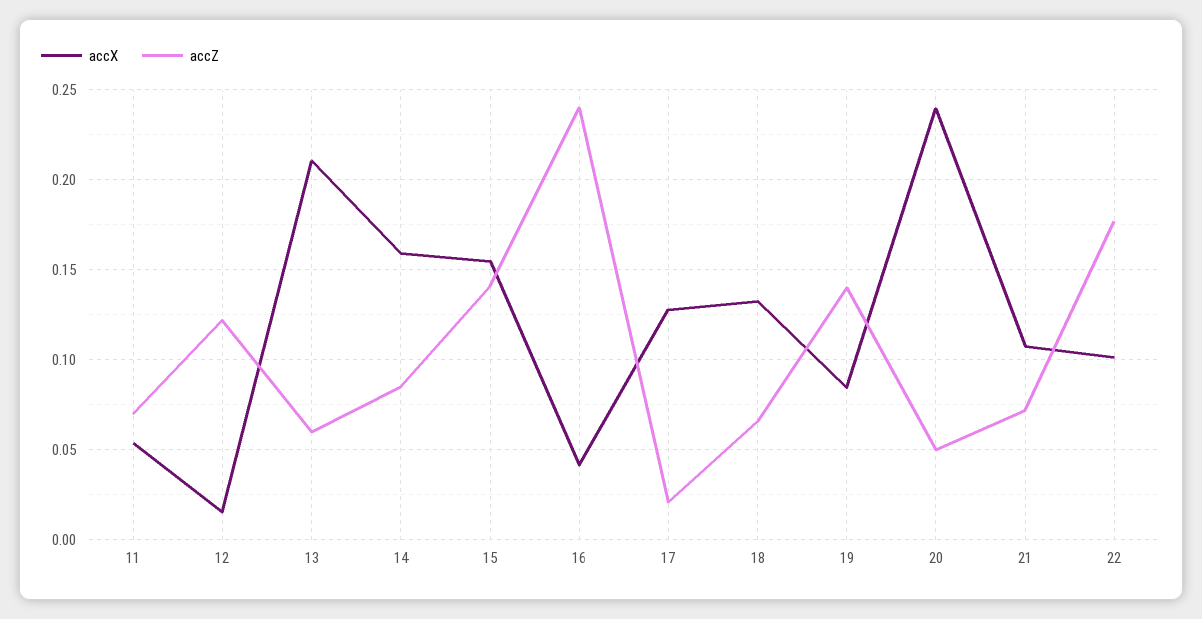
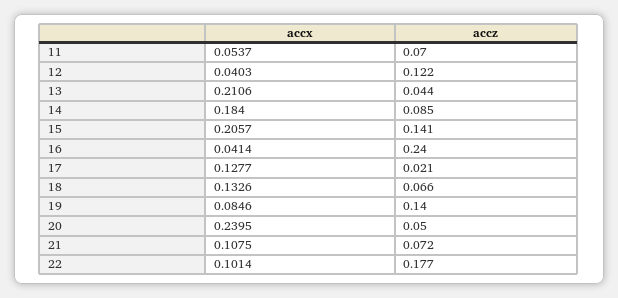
  {
    "accX": {
      "11": 0.0537,
-     "12": 0.015,
+     "12": 0.0403,
      "13": 0.2106,
-     "14": 0.16,
+     "14": 0.184,
-     "15": 0.155,
+     "15": 0.2057,
      "16": 0.0414,
      "17": 0.1277,
      "18": 0.1326,
      "19": 0.0846,
      "20": 0.2395,
      "21": 0.1075,
      "22": 0.1014
    },
    "accZ": {
      "11": 0.07,
      "12": 0.122,
-     "13": 0.06,
+     "13": 0.044,
      "14": 0.085,
      "15": 0.141,
      "16": 0.24,
      "17": 0.021,
      "18": 0.066,
      "19": 0.14,
      "20": 0.05,
      "21": 0.072,
      "22": 0.177
    }
  }

